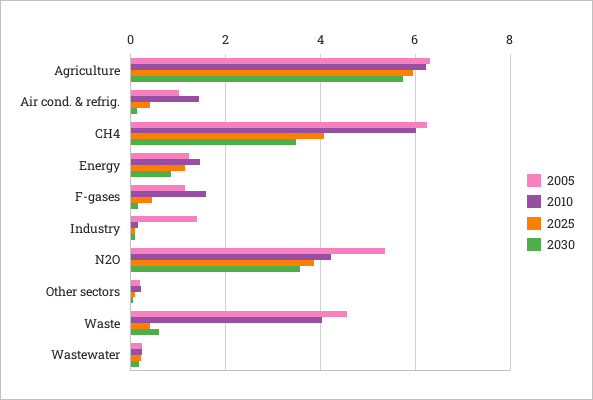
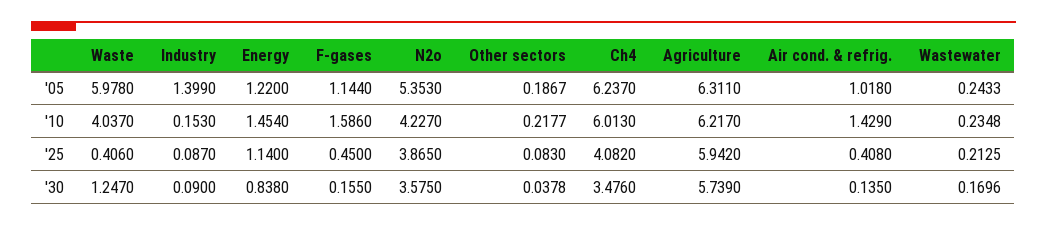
  {
    "2005": {
      "Agriculture": 6.311,
      "Air cond. & refrig.": 1.018,
      "CH4": 6.237,
      "Energy": 1.22,
      "F-gases": 1.144,
      "Industry": 1.399,
      "N2O": 5.353,
      "Other sectors": 0.1867,
-     "Waste": 4.6,
+     "Waste": 5.978,
      "Wastewater": 0.2433
    },
    "2010": {
      "Agriculture": 6.217,
      "Air cond. & refrig.": 1.429,
      "CH4": 6.013,
      "Energy": 1.454,
      "F-gases": 1.586,
      "Industry": 0.153,
      "N2O": 4.227,
      "Other sectors": 0.2177,
      "Waste": 4.037,
      "Wastewater": 0.2348
    },
    "2025": {
      "Agriculture": 5.942,
      "Air cond. & refrig.": 0.408,
      "CH4": 4.082,
      "Energy": 1.14,
      "F-gases": 0.45,
      "Industry": 0.087,
      "N2O": 3.865,
      "Other sectors": 0.083,
      "Waste": 0.406,
      "Wastewater": 0.2125
    },
    "2030": {
      "Agriculture": 5.739,
      "Air cond. & refrig.": 0.135,
      "CH4": 3.476,
      "Energy": 0.838,
      "F-gases": 0.155,
      "Industry": 0.09,
      "N2O": 3.575,
      "Other sectors": 0.0378,
-     "Waste": 0.6,
+     "Waste": 1.247,
      "Wastewater": 0.1696
    }
  }

